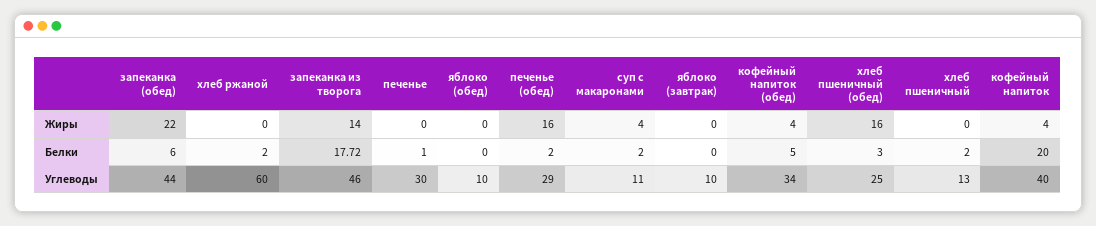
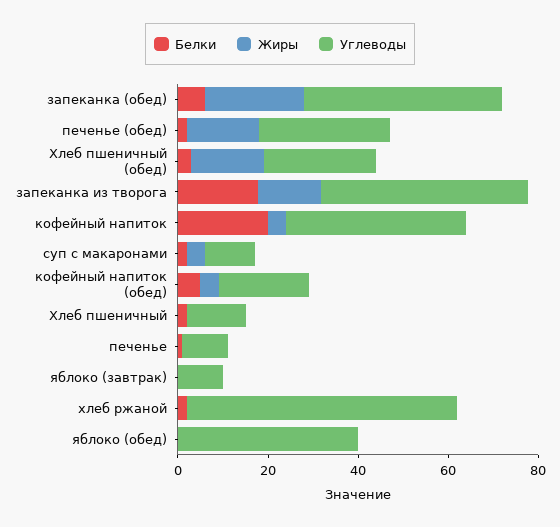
  {
    "Жиры": {
      "запеканка (обед)": 22,
      "хлеб ржаной": 0,
      "запеканка из творога": 14,
      "печенье": 0,
      "яблоко (обед)": 0,
      "печенье (обед)": 16,
      "суп с макаронами": 4,
      "яблоко (завтрак)": 0,
      "кофейный напиток (обед)": 4,
      "хлеб пшеничный (обед)": 16,
      "хлеб пшеничный": 0,
      "кофейный напиток": 4
    },
    "Белки": {
      "запеканка (обед)": 6,
      "хлеб ржаной": 2,
      "запеканка из творога": 17.72,
      "печенье": 1,
      "яблоко (обед)": 0,
      "печенье (обед)": 2,
      "суп с макаронами": 2,
      "яблоко (завтрак)": 0,
      "кофейный напиток (обед)": 5,
      "хлеб пшеничный (обед)": 3,
      "хлеб пшеничный": 2,
      "кофейный напиток": 20
    },
    "Углеводы": {
      "запеканка (обед)": 44,
      "хлеб ржаной": 60,
      "запеканка из творога": 46,
-     "печенье": 30,
+     "печенье": 10,
-     "яблоко (обед)": 10,
+     "яблоко (обед)": 40,
      "печенье (обед)": 29,
      "суп с макаронами": 11,
      "яблоко (завтрак)": 10,
-     "кофейный напиток (обед)": 34,
+     "кофейный напиток (обед)": 20,
      "хлеб пшеничный (обед)": 25,
      "хлеб пшеничный": 13,
      "кофейный напиток": 40
    }
  }

